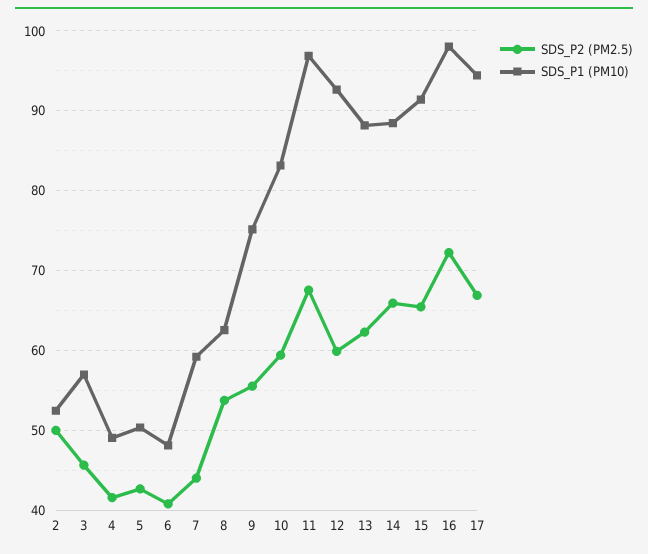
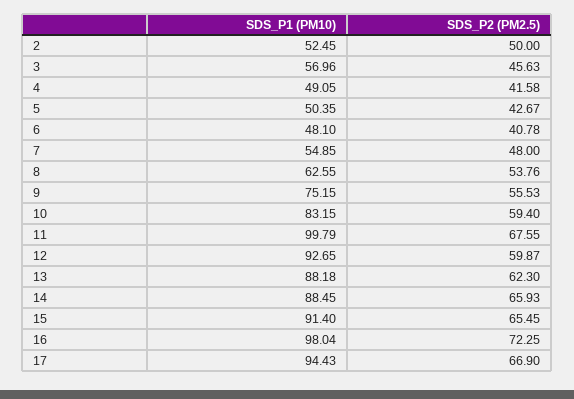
  {
    "SDS_P2 (PM2.5)": {
      "2": 50,
      "3": 45.63,
      "4": 41.58,
      "5": 42.67,
      "6": 40.78,
-     "7": 44,
+     "7": 48,
      "8": 53.76,
      "9": 55.53,
      "10": 59.4,
      "11": 67.55,
      "12": 59.87,
      "13": 62.3,
      "14": 65.93,
      "15": 65.45,
      "16": 72.25,
      "17": 66.9
    },
    "SDS_P1 (PM10)": {
      "2": 52.45,
      "3": 56.96,
      "4": 49.05,
      "5": 50.35,
      "6": 48.1,
-     "7": 59,
+     "7": 54.85,
      "8": 62.55,
      "9": 75.15,
      "10": 83.15,
-     "11": 97,
+     "11": 99.79,
      "12": 92.65,
      "13": 88.18,
      "14": 88.45,
      "15": 91.4,
      "16": 98.04,
      "17": 94.43
    }
  }

